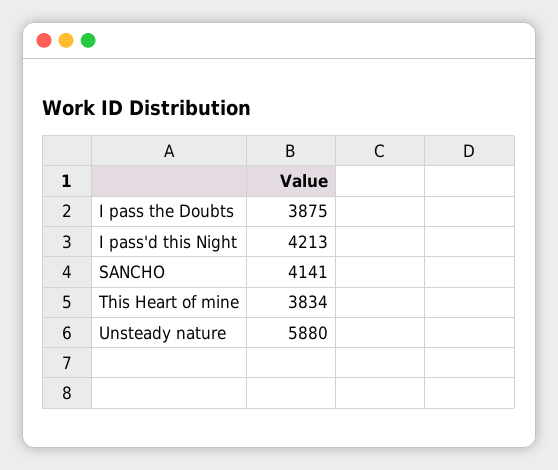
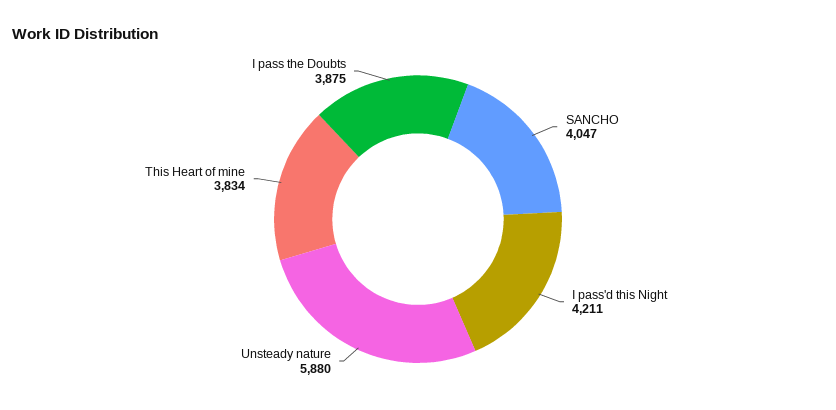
  {
    "I pass the Doubts": 3875,
-   "I pass'd this Night": 4213,
+   "I pass'd this Night": 4211,
-   "SANCHO": 4141,
+   "SANCHO": 4047,
    "This Heart of mine": 3834,
    "Unsteady nature": 5880
  }

